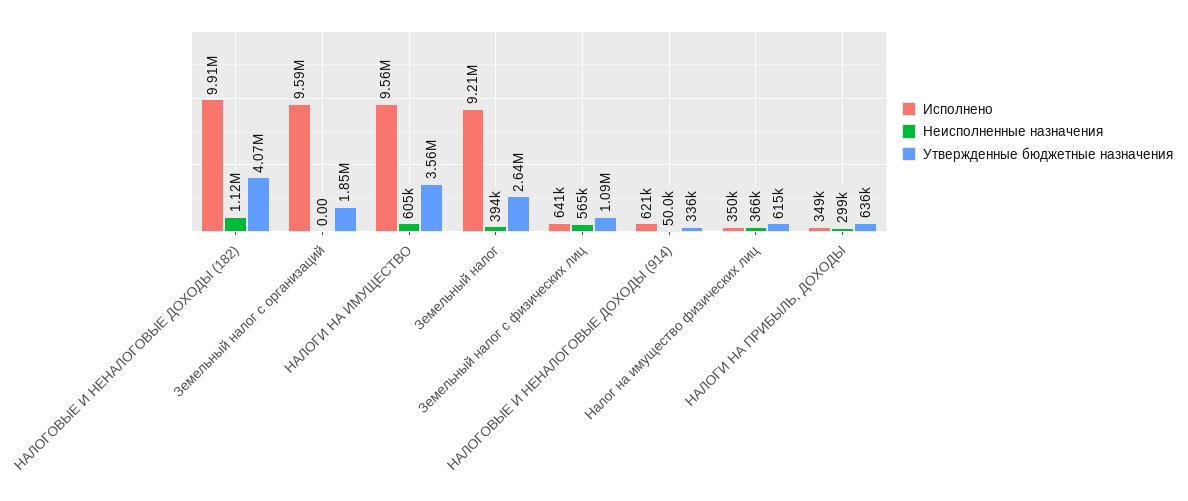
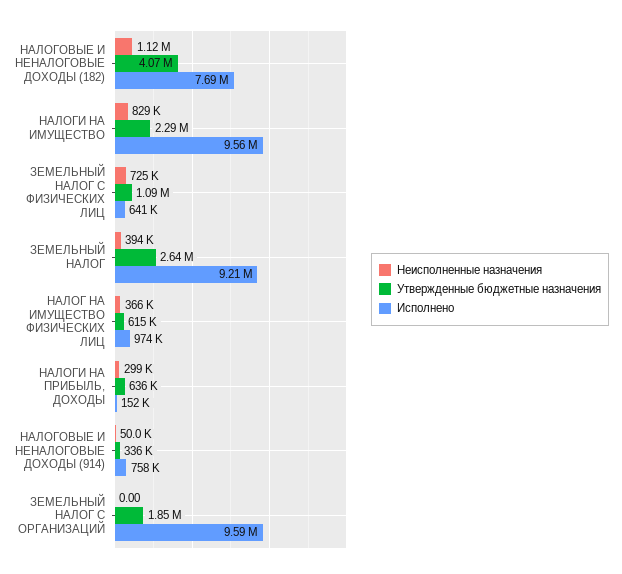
  {
    "Исполнено": {
-     "НАЛОГОВЫЕ И НЕНАЛОГОВЫЕ ДОХОДЫ (182)": 9910000,
+     "НАЛОГОВЫЕ И НЕНАЛОГОВЫЕ ДОХОДЫ (182)": 7690000,
      "Земельный налог с организаций": 9590000,
      "НАЛОГИ НА ИМУЩЕСТВО": 9560000,
      "Земельный налог": 9210000,
      "Земельный налог с физических лиц": 641000,
-     "НАЛОГОВЫЕ И НЕНАЛОГОВЫЕ ДОХОДЫ (914)": 621000,
+     "НАЛОГОВЫЕ И НЕНАЛОГОВЫЕ ДОХОДЫ (914)": 758000,
-     "Налог на имущество физических лиц": 350000,
+     "Налог на имущество физических лиц": 974000,
-     "НАЛОГИ НА ПРИБЫЛЬ, ДОХОДЫ": 349000
+     "НАЛОГИ НА ПРИБЫЛЬ, ДОХОДЫ": 152000
    },
    "Неисполненные назначения": {
      "НАЛОГОВЫЕ И НЕНАЛОГОВЫЕ ДОХОДЫ (182)": 1120000,
      "Земельный налог с организаций": 0,
-     "НАЛОГИ НА ИМУЩЕСТВО": 605000,
+     "НАЛОГИ НА ИМУЩЕСТВО": 829000,
      "Земельный налог": 394000,
-     "Земельный налог с физических лиц": 565000,
+     "Земельный налог с физических лиц": 725000,
      "НАЛОГОВЫЕ И НЕНАЛОГОВЫЕ ДОХОДЫ (914)": 50000,
      "Налог на имущество физических лиц": 366000,
      "НАЛОГИ НА ПРИБЫЛЬ, ДОХОДЫ": 299000
    },
    "Утвержденные бюджетные назначения": {
      "НАЛОГОВЫЕ И НЕНАЛОГОВЫЕ ДОХОДЫ (182)": 4070000,
      "Земельный налог с организаций": 1850000,
-     "НАЛОГИ НА ИМУЩЕСТВО": 3560000,
+     "НАЛОГИ НА ИМУЩЕСТВО": 2290000,
      "Земельный налог": 2640000,
      "Земельный налог с физических лиц": 1090000,
      "НАЛОГОВЫЕ И НЕНАЛОГОВЫЕ ДОХОДЫ (914)": 336000,
      "Налог на имущество физических лиц": 615000,
      "НАЛОГИ НА ПРИБЫЛЬ, ДОХОДЫ": 636000
    }
  }

